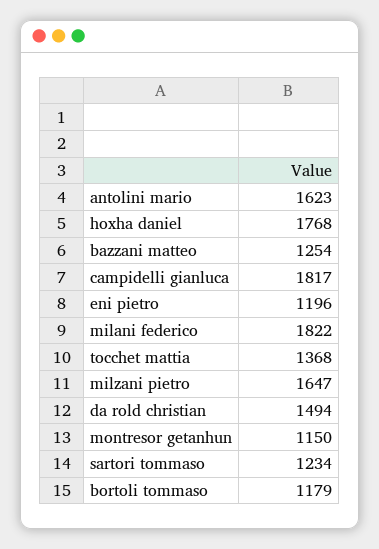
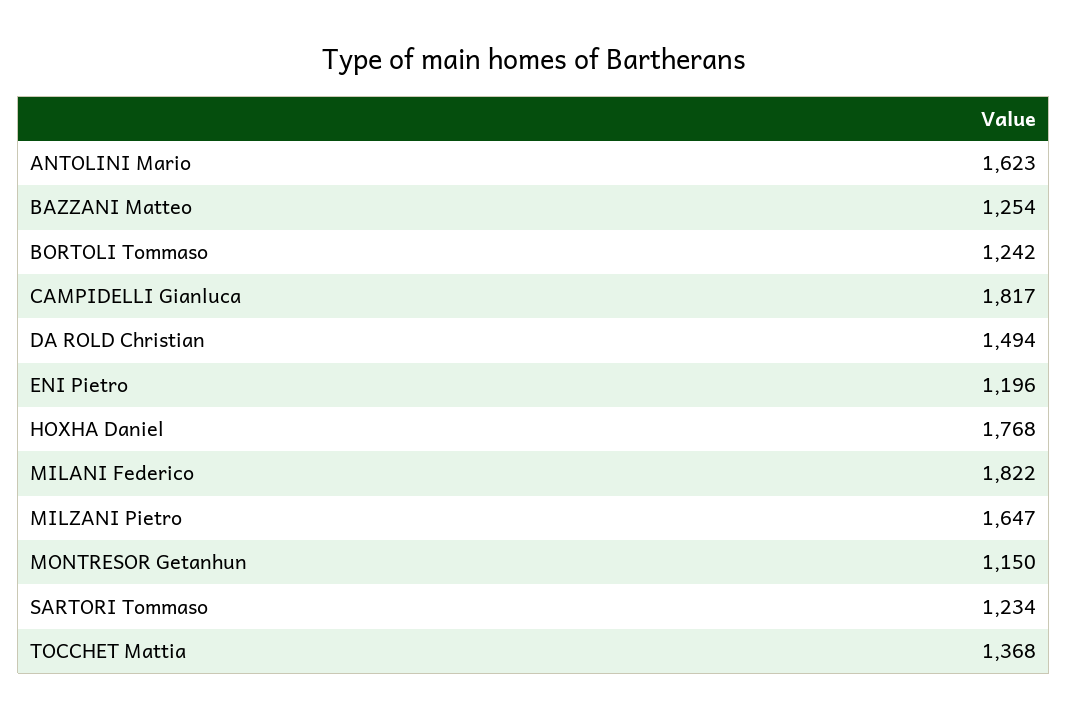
  {
    "antolini mario": 1623,
    "hoxha daniel": 1768,
    "bazzani matteo": 1254,
    "campidelli gianluca": 1817,
    "eni pietro": 1196,
    "milani federico": 1822,
    "tocchet mattia": 1368,
    "milzani pietro": 1647,
    "da rold christian": 1494,
    "montresor getanhun": 1150,
    "sartori tommaso": 1234,
-   "bortoli tommaso": 1179
+   "bortoli tommaso": 1242
  }

